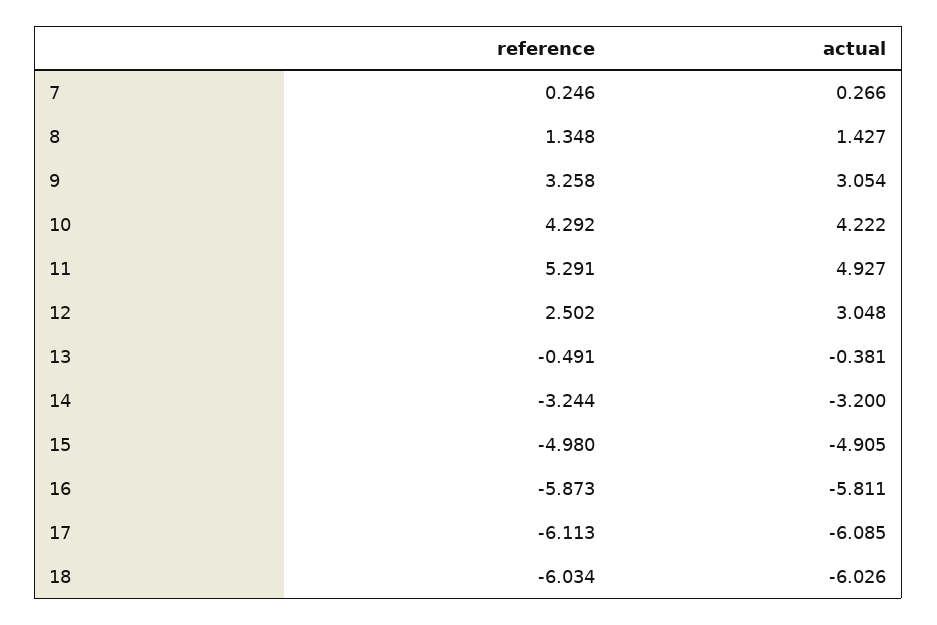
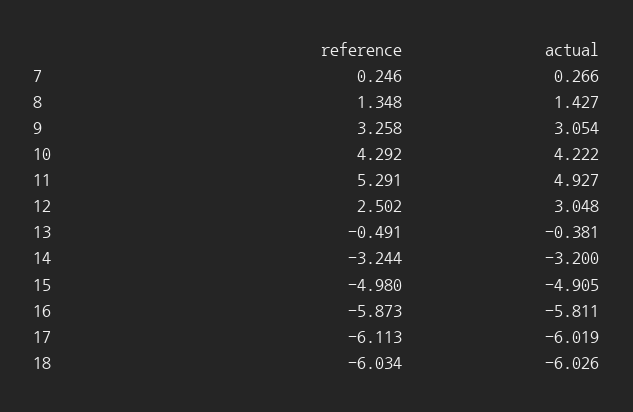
  {
    "reference": {
      "7": 0.246,
      "8": 1.348,
      "9": 3.258,
      "10": 4.292,
      "11": 5.291,
      "12": 2.502,
      "13": -0.491,
      "14": -3.244,
      "15": -4.98,
      "16": -5.873,
      "17": -6.113,
      "18": -6.034
    },
    "actual": {
      "7": 0.266,
      "8": 1.427,
      "9": 3.054,
      "10": 4.222,
      "11": 4.927,
      "12": 3.048,
      "13": -0.381,
      "14": -3.2,
      "15": -4.905,
      "16": -5.811,
-     "17": -6.085,
+     "17": -6.019,
      "18": -6.026
    }
  }

